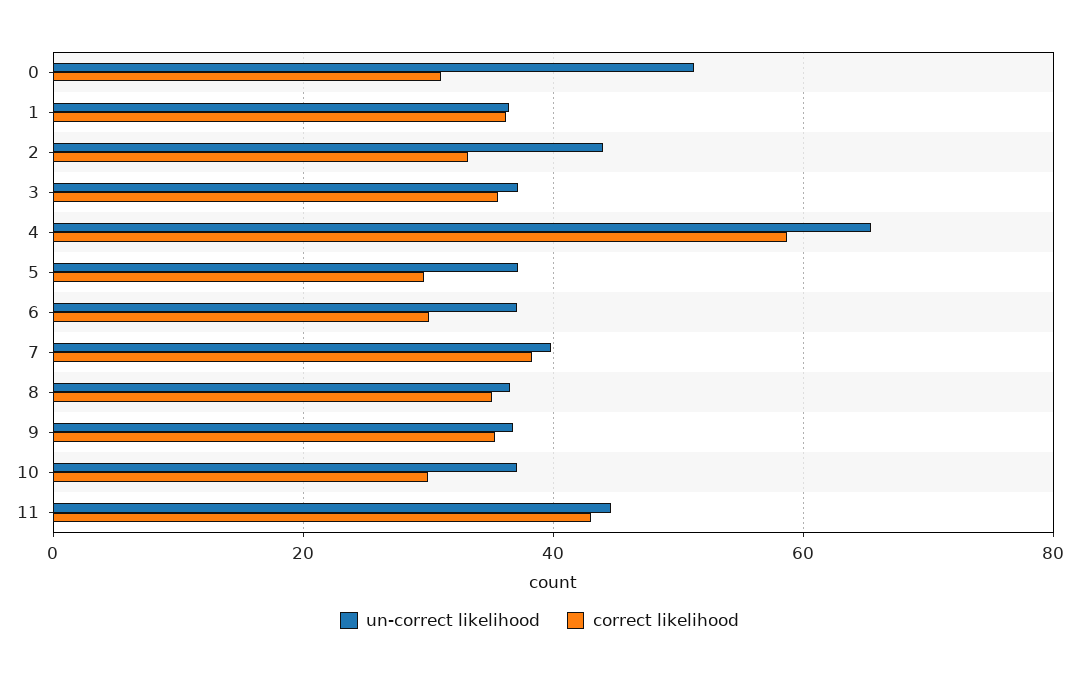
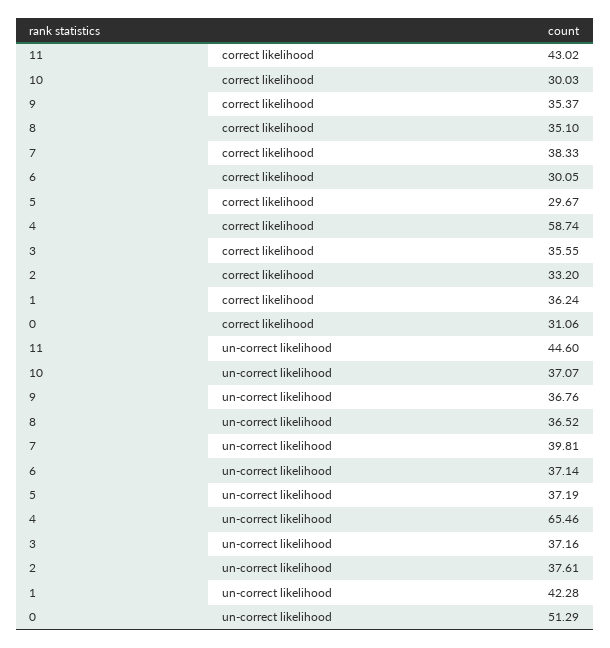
  {
    "un-correct likelihood": {
      "0": 51.29,
-     "1": 36,
+     "1": 42.28,
-     "2": 44,
+     "2": 37.61,
      "3": 37.16,
      "4": 65.46,
      "5": 37.19,
      "6": 37.14,
      "7": 39.81,
      "8": 36.52,
      "9": 36.76,
      "10": 37.07,
      "11": 44.6
    },
    "correct likelihood": {
      "0": 31.06,
      "1": 36.24,
      "2": 33.2,
      "3": 35.55,
      "4": 58.74,
      "5": 29.67,
      "6": 30.05,
      "7": 38.33,
      "8": 35.1,
      "9": 35.37,
      "10": 30.03,
      "11": 43.02
    }
  }

